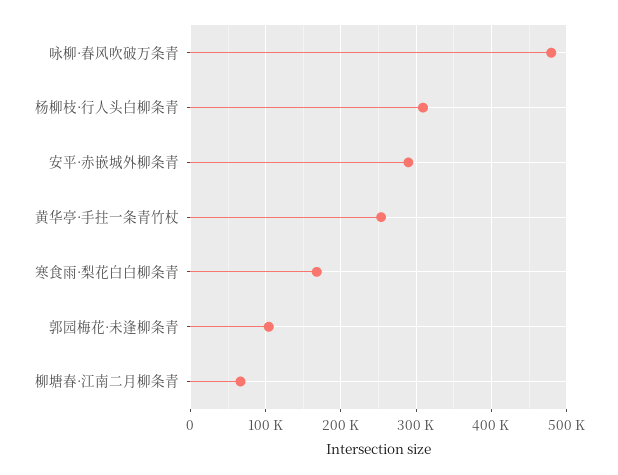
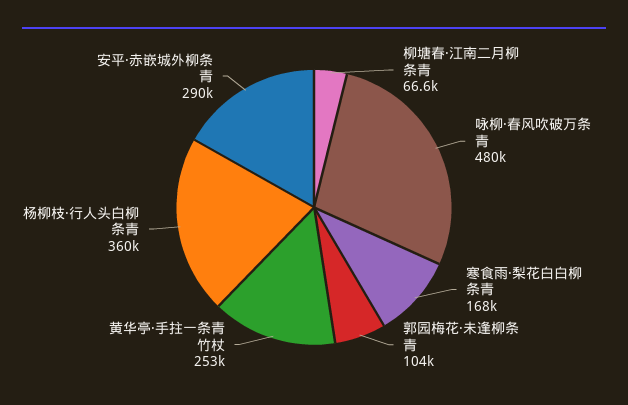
  {
    "咏柳·春风吹破万条青": 480000,
-   "杨柳枝·行人头白柳条青": 310000,
+   "杨柳枝·行人头白柳条青": 360000,
    "安平·赤嵌城外柳条青": 290000,
    "黄华亭·手拄一条青竹杖": 253000,
    "寒食雨·梨花白白柳条青": 168000,
    "郭园梅花·未逢柳条青": 104000,
    "柳塘春·江南二月柳条青": 66600
  }

